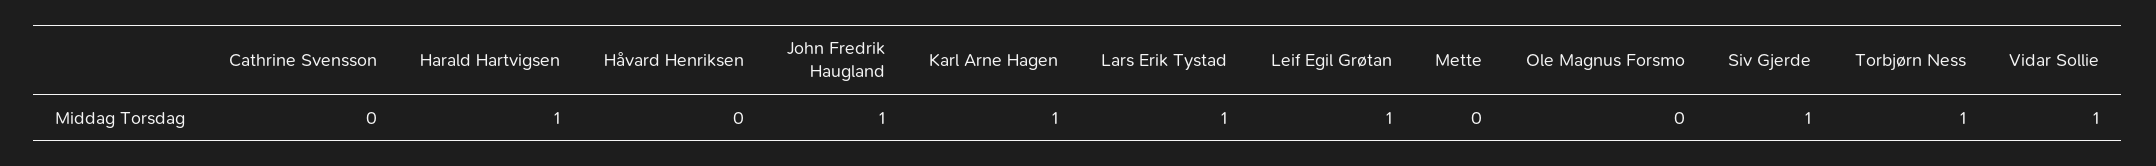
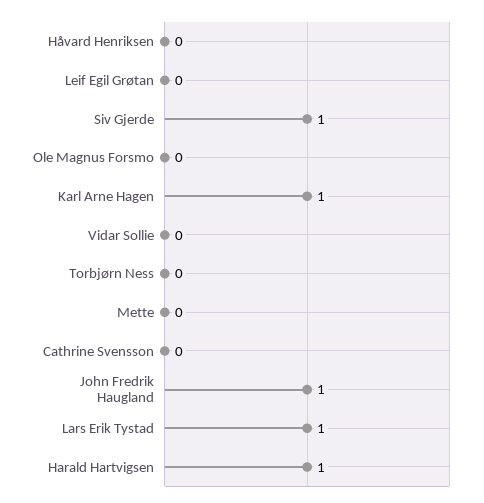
  {
    "Cathrine Svensson": 0,
    "Harald Hartvigsen": 1,
    "Håvard Henriksen": 0,
    "John Fredrik Haugland": 1,
    "Karl Arne Hagen": 1,
    "Lars Erik Tystad": 1,
-   "Leif Egil Grøtan": 1,
+   "Leif Egil Grøtan": 0,
    "Mette": 0,
    "Ole Magnus Forsmo": 0,
    "Siv Gjerde": 1,
-   "Torbjørn Ness": 1,
+   "Torbjørn Ness": 0,
-   "Vidar Sollie": 1
+   "Vidar Sollie": 0
  }

